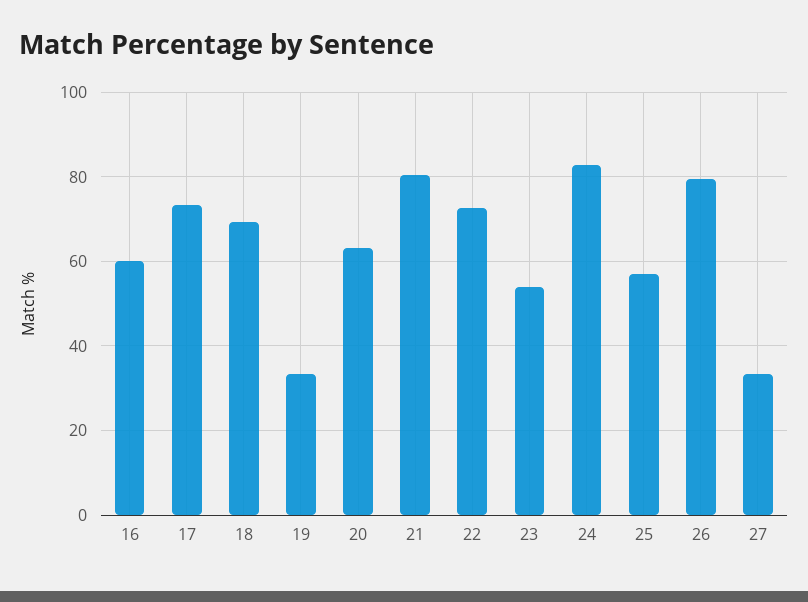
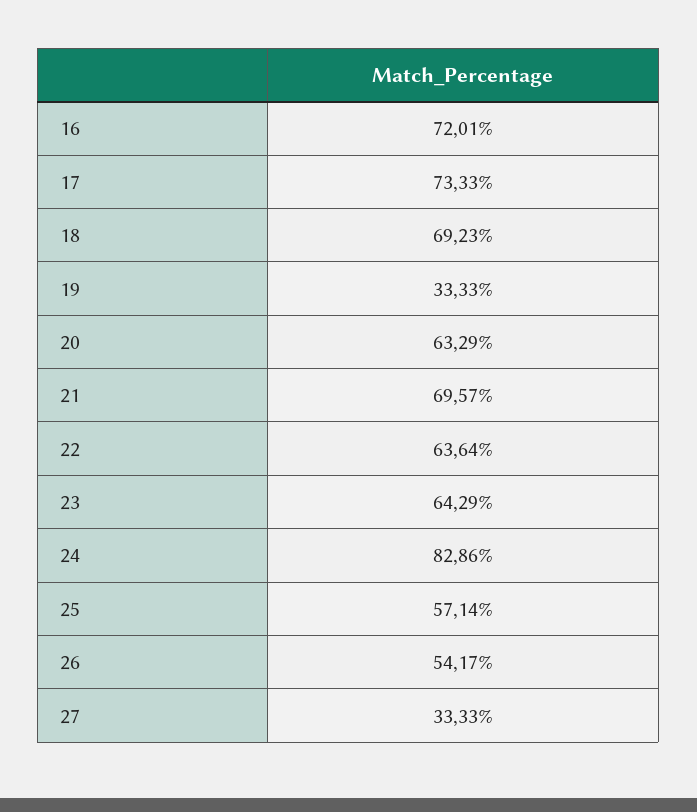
  {
-   "16": 60,
+   "16": 72.01,
    "17": 73.33,
    "18": 69.23,
    "19": 33.33,
    "20": 63.29,
-   "21": 80,
+   "21": 69.57,
-   "22": 72,
+   "22": 63.64,
-   "23": 54,
+   "23": 64.29,
    "24": 82.86,
    "25": 57.14,
-   "26": 80,
+   "26": 54.17,
    "27": 33.33
  }

